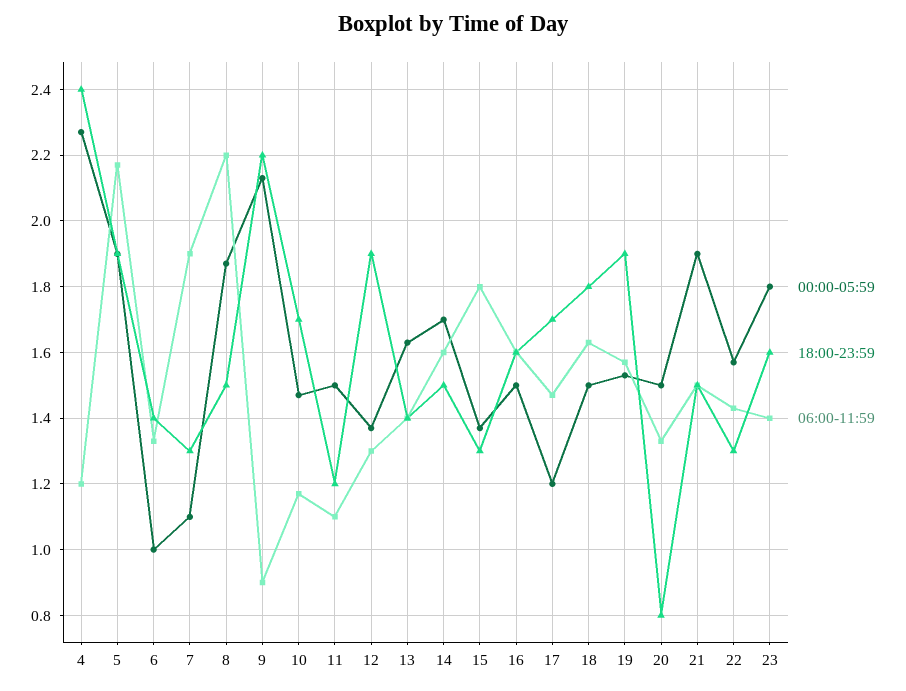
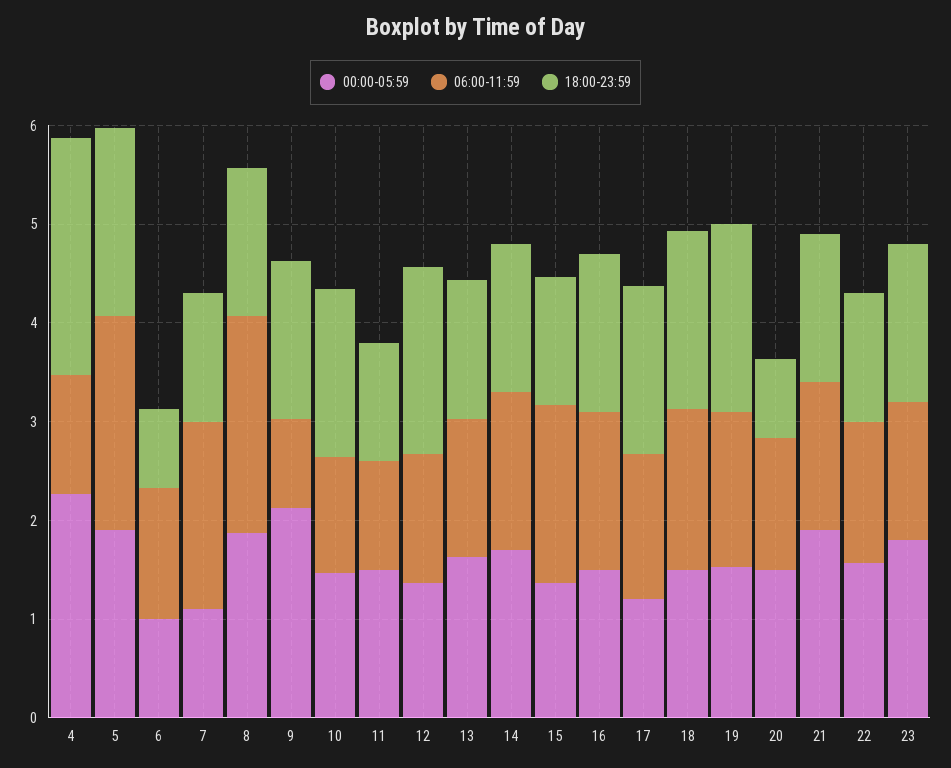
  {
    "00:00-05:59": {
      "4": 2.25,
      "5": 1.9,
      "6": 1,
      "7": 1.1,
      "8": 1.85,
      "9": 2.15,
      "10": 1.45,
      "11": 1.5,
      "12": 1.35,
      "13": 1.65,
      "14": 1.7,
      "15": 1.35,
      "16": 1.5,
      "17": 1.2,
      "18": 1.5,
      "19": 1.55,
      "20": 1.5,
      "21": 1.9,
      "22": 1.55,
      "23": 1.8
    },
    "18:00-23:59": {
      "4": 2.4,
      "5": 1.9,
-     "6": 1.4,
+     "6": 0.8,
      "7": 1.3,
      "8": 1.5,
-     "9": 2.2,
+     "9": 1.6,
      "10": 1.7,
      "11": 1.2,
      "12": 1.9,
      "13": 1.4,
      "14": 1.5,
      "15": 1.3,
      "16": 1.6,
      "17": 1.7,
      "18": 1.8,
      "19": 1.9,
      "20": 0.8,
      "21": 1.5,
      "22": 1.3,
      "23": 1.6
    },
    "06:00-11:59": {
      "4": 1.2,
      "5": 2.15,
      "6": 1.35,
      "7": 1.9,
      "8": 2.2,
      "9": 0.9,
      "10": 1.15,
      "11": 1.1,
      "12": 1.3,
      "13": 1.4,
      "14": 1.6,
      "15": 1.8,
      "16": 1.6,
      "17": 1.45,
      "18": 1.65,
      "19": 1.55,
      "20": 1.35,
      "21": 1.5,
      "22": 1.45,
      "23": 1.4
    }
  }

